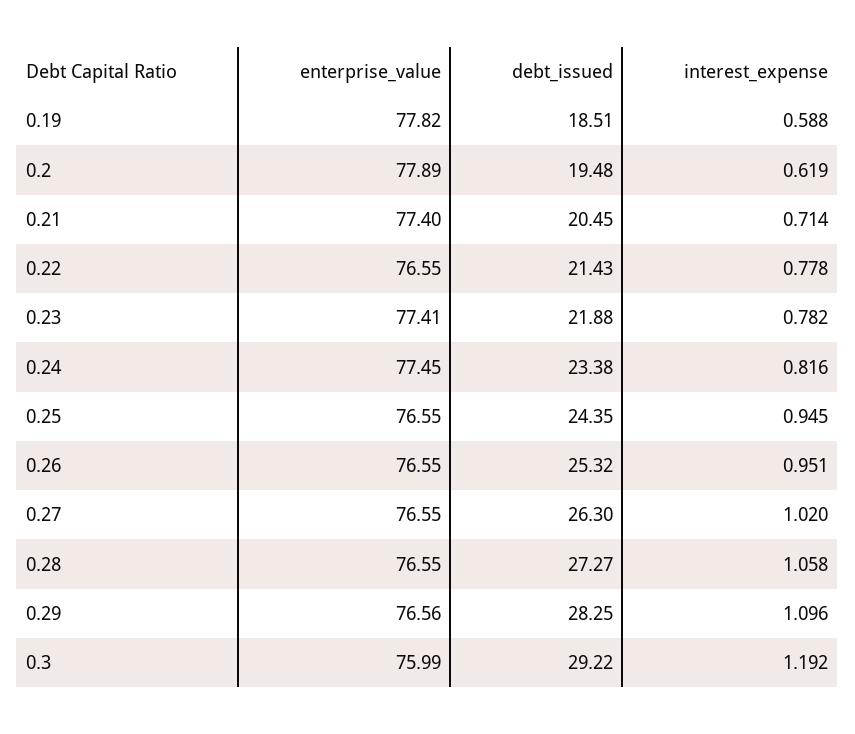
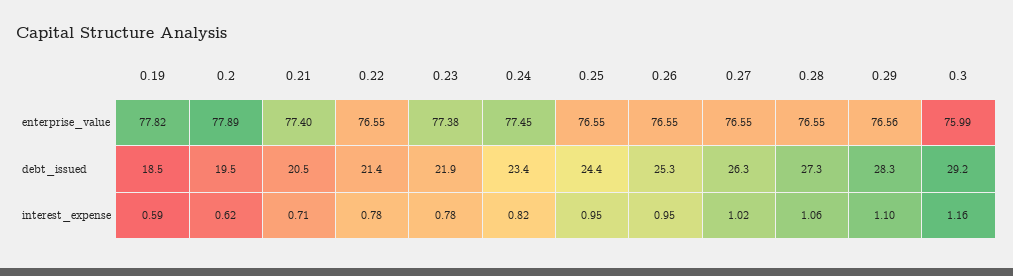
  {
    "enterprise_value": {
      "0.19": 77.82,
      "0.2": 77.89,
      "0.21": 77.4,
      "0.22": 76.55,
-     "0.23": 77.41,
+     "0.23": 77.38,
      "0.24": 77.45,
      "0.25": 76.55,
      "0.26": 76.55,
      "0.27": 76.55,
      "0.28": 76.55,
      "0.29": 76.56,
      "0.3": 75.99
    },
    "debt_issued": {
      "0.19": 18.51,
      "0.2": 19.48,
      "0.21": 20.45,
      "0.22": 21.43,
      "0.23": 21.88,
      "0.24": 23.38,
      "0.25": 24.35,
      "0.26": 25.32,
      "0.27": 26.3,
      "0.28": 27.27,
      "0.29": 28.25,
      "0.3": 29.22
    },
    "interest_expense": {
      "0.19": 0.588,
      "0.2": 0.619,
      "0.21": 0.714,
      "0.22": 0.778,
      "0.23": 0.782,
      "0.24": 0.816,
      "0.25": 0.945,
      "0.26": 0.951,
      "0.27": 1.02,
      "0.28": 1.058,
      "0.29": 1.096,
-     "0.3": 1.192
+     "0.3": 1.16
    }
  }

